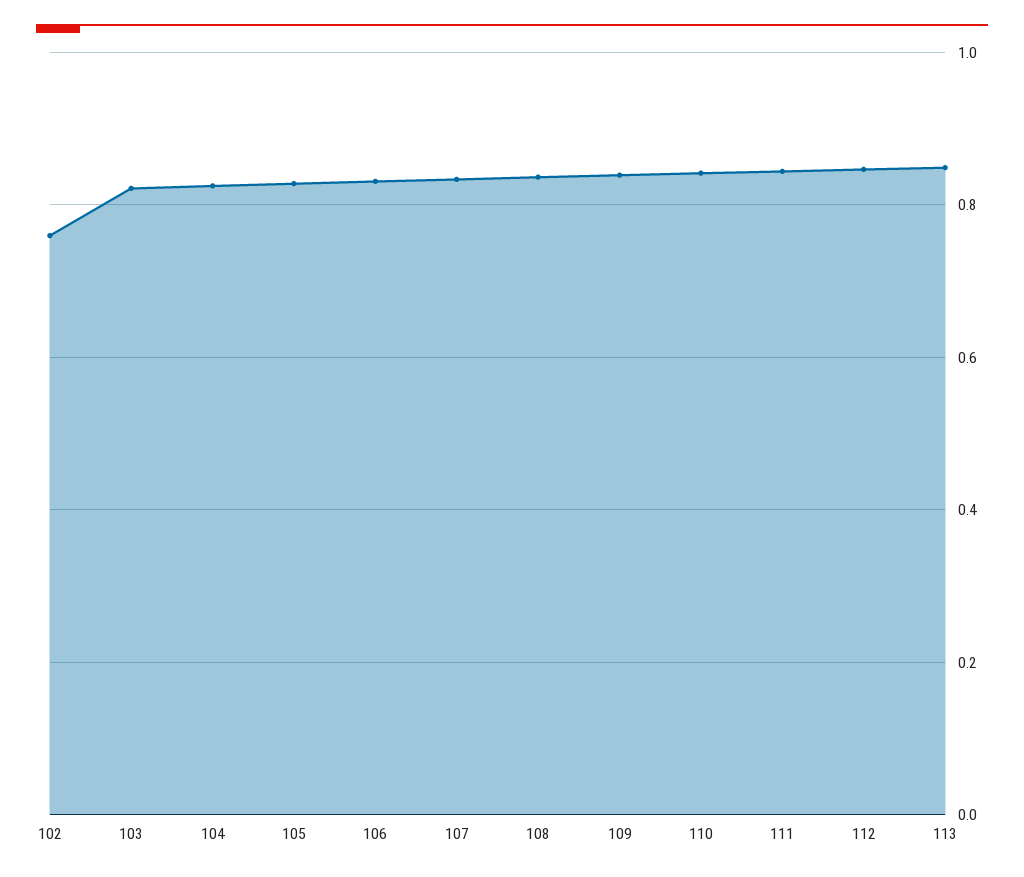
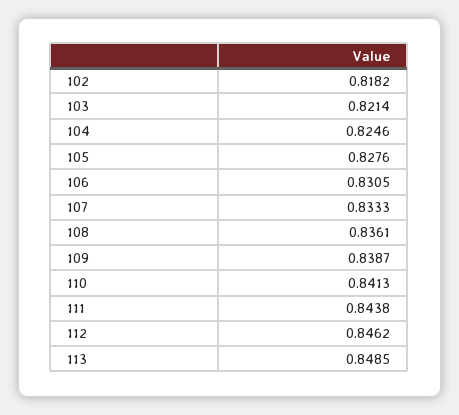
  {
-   "102": 0.76,
+   "102": 0.8182,
    "103": 0.8214,
    "104": 0.8246,
    "105": 0.8276,
    "106": 0.8305,
    "107": 0.8333,
    "108": 0.8361,
    "109": 0.8387,
    "110": 0.8413,
    "111": 0.8438,
    "112": 0.8462,
    "113": 0.8485
  }

